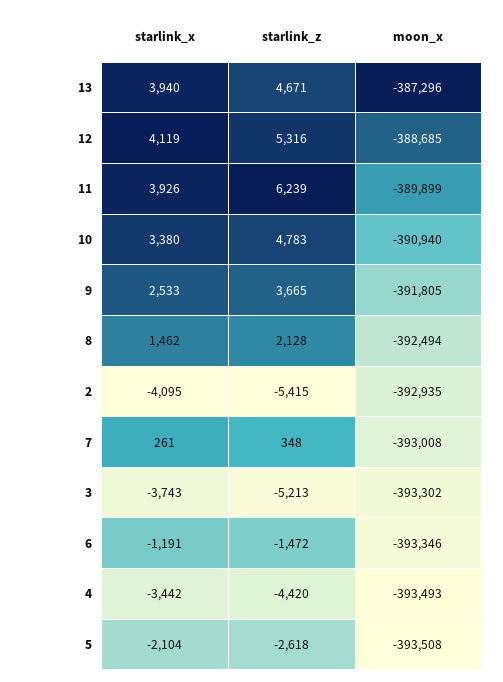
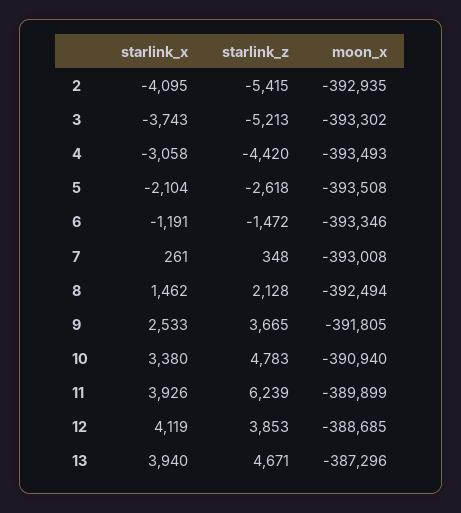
  {
    "starlink_x": {
      "13": 3940,
      "12": 4119,
      "11": 3926,
      "10": 3380,
      "9": 2533,
      "8": 1462,
      "2": -4095,
      "7": 261,
      "3": -3743,
      "6": -1191,
-     "4": -3442,
+     "4": -3058,
      "5": -2104
    },
    "starlink_z": {
      "13": 4671,
-     "12": 5316,
+     "12": 3853,
      "11": 6239,
      "10": 4783,
      "9": 3665,
      "8": 2128,
      "2": -5415,
      "7": 348,
      "3": -5213,
      "6": -1472,
      "4": -4420,
      "5": -2618
    },
    "moon_x": {
      "13": -387296,
      "12": -388685,
      "11": -389899,
      "10": -390940,
      "9": -391805,
      "8": -392494,
      "2": -392935,
      "7": -393008,
      "3": -393302,
      "6": -393346,
      "4": -393493,
      "5": -393508
    }
  }

